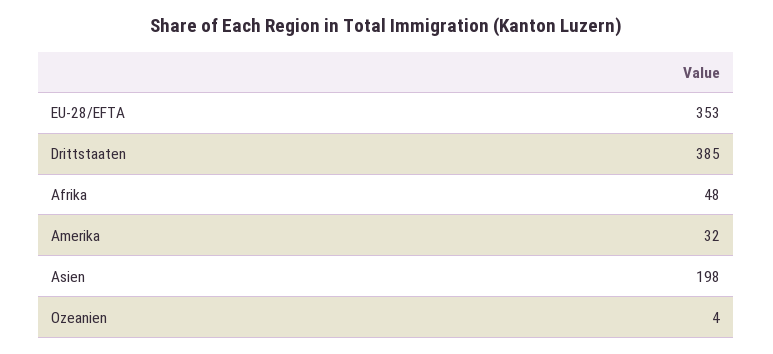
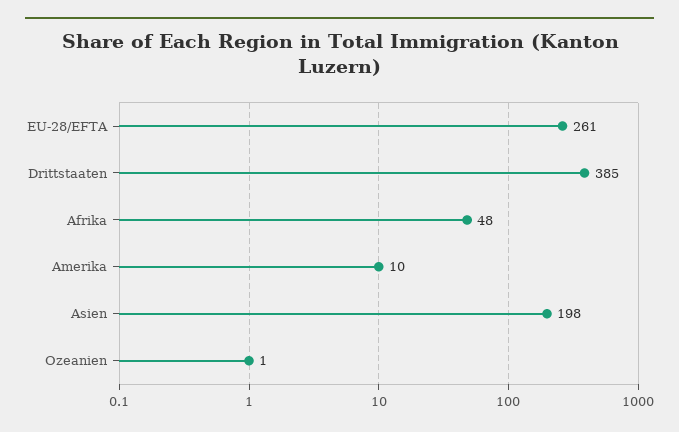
  {
-   "EU-28/EFTA": 353,
+   "EU-28/EFTA": 261,
    "Drittstaaten": 385,
    "Afrika": 48,
-   "Amerika": 32,
+   "Amerika": 10,
    "Asien": 198,
-   "Ozeanien": 4
+   "Ozeanien": 1
  }

